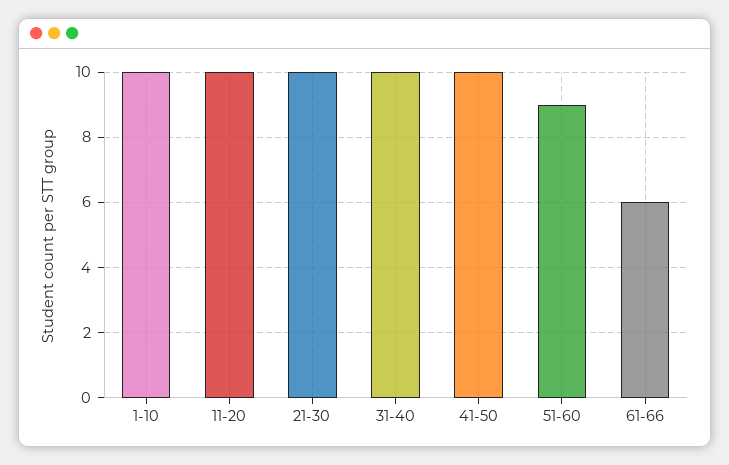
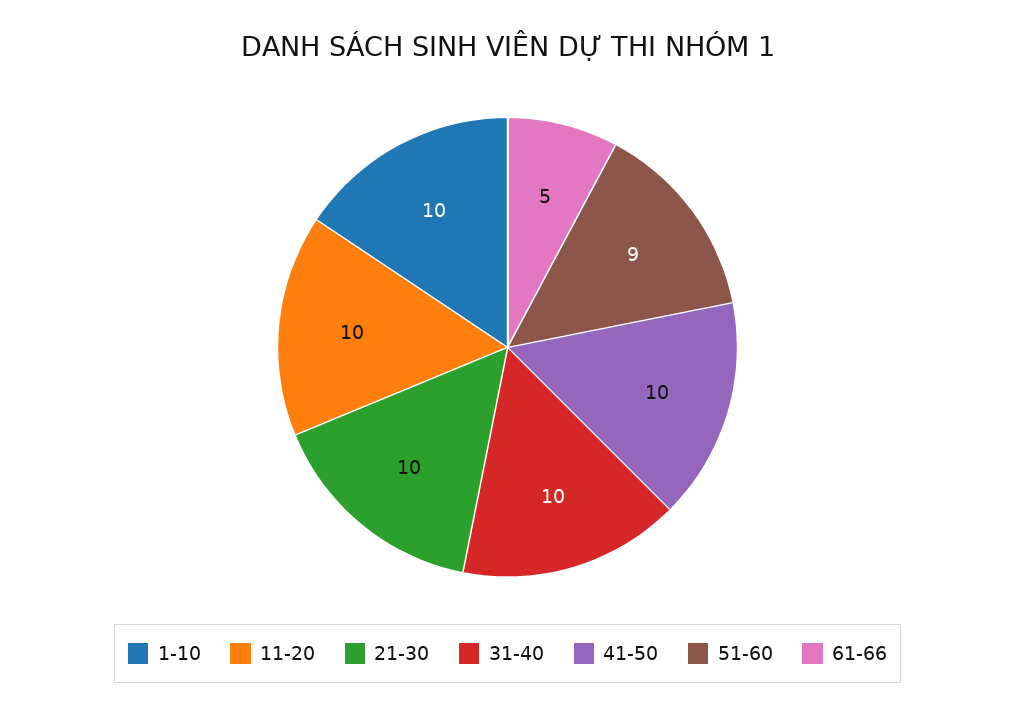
  {
    "1-10": 10,
    "11-20": 10,
    "21-30": 10,
    "31-40": 10,
    "41-50": 10,
    "51-60": 9,
-   "61-66": 6
+   "61-66": 5
  }

